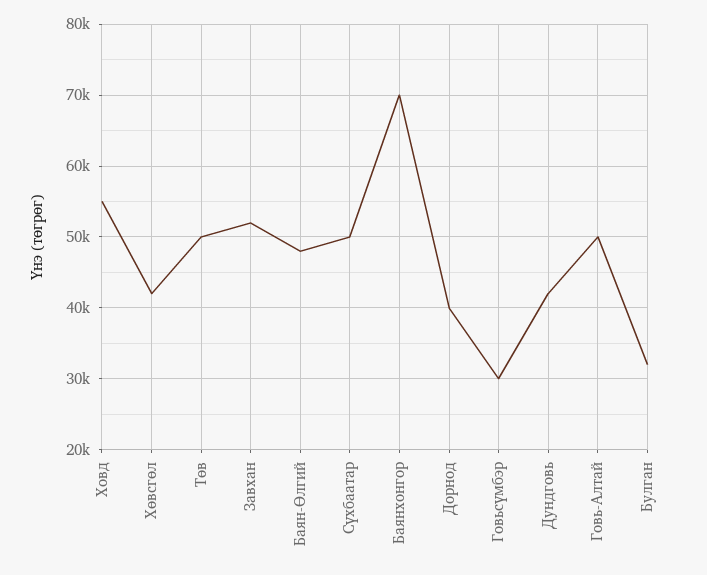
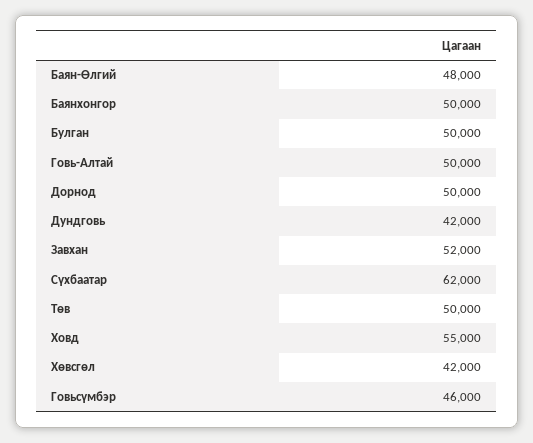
  {
    "Ховд": 55000,
    "Хөвсгөл": 42000,
    "Төв": 50000,
    "Завхан": 52000,
    "Баян-Өлгий": 48000,
-   "Сүхбаатар": 50000,
+   "Сүхбаатар": 62000,
-   "Баянхонгор": 70000,
+   "Баянхонгор": 50000,
-   "Дорнод": 40000,
+   "Дорнод": 50000,
-   "Говьсүмбэр": 30000,
+   "Говьсүмбэр": 46000,
    "Дундговь": 42000,
    "Говь-Алтай": 50000,
-   "Булган": 32000
+   "Булган": 50000
  }

